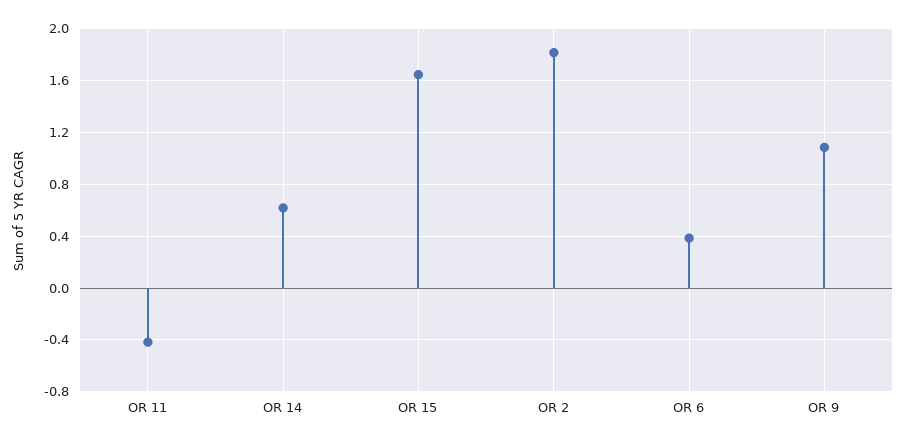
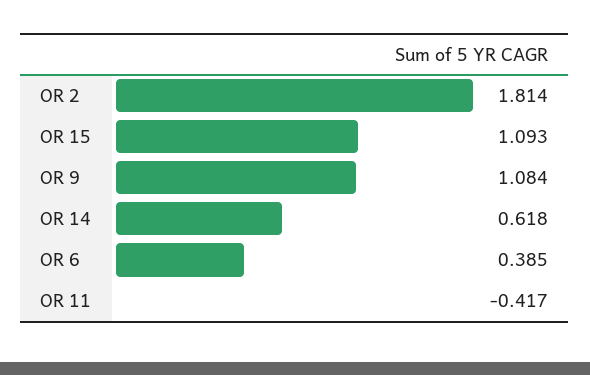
  {
    "OR 11": -0.417,
    "OR 14": 0.618,
-   "OR 15": 1.65,
+   "OR 15": 1.093,
    "OR 2": 1.814,
    "OR 6": 0.385,
    "OR 9": 1.084
  }

